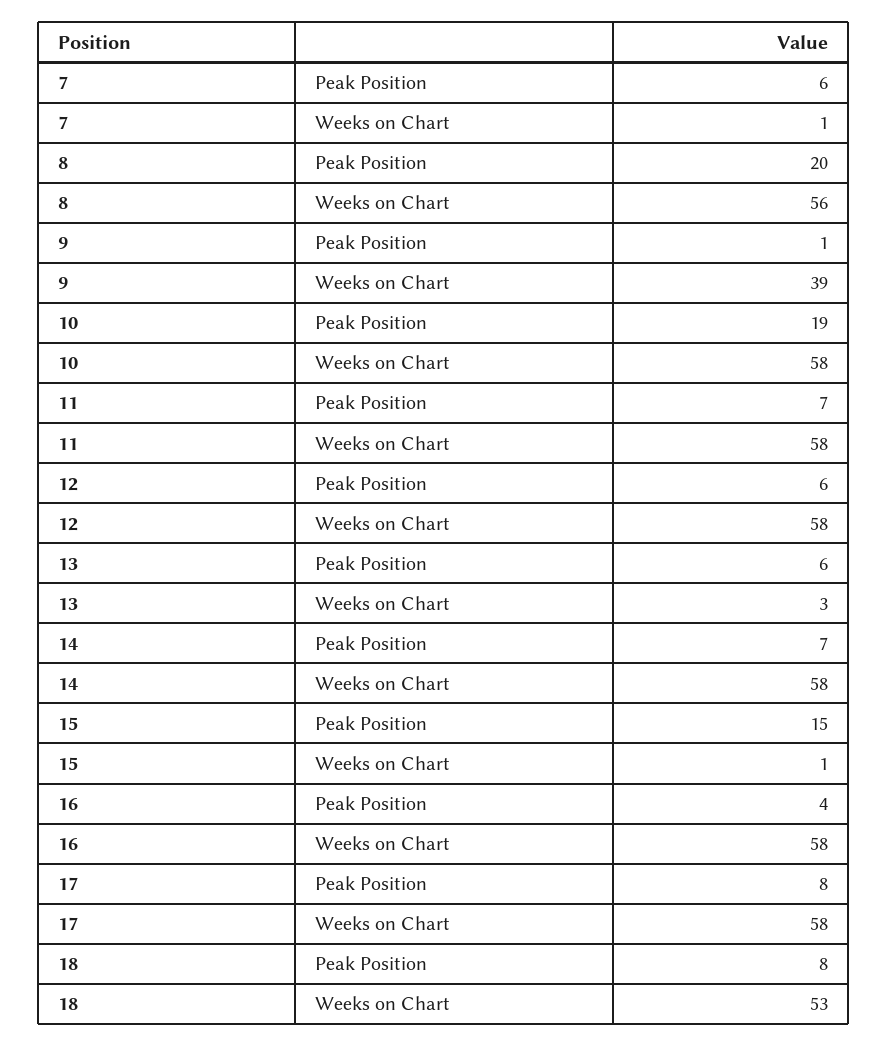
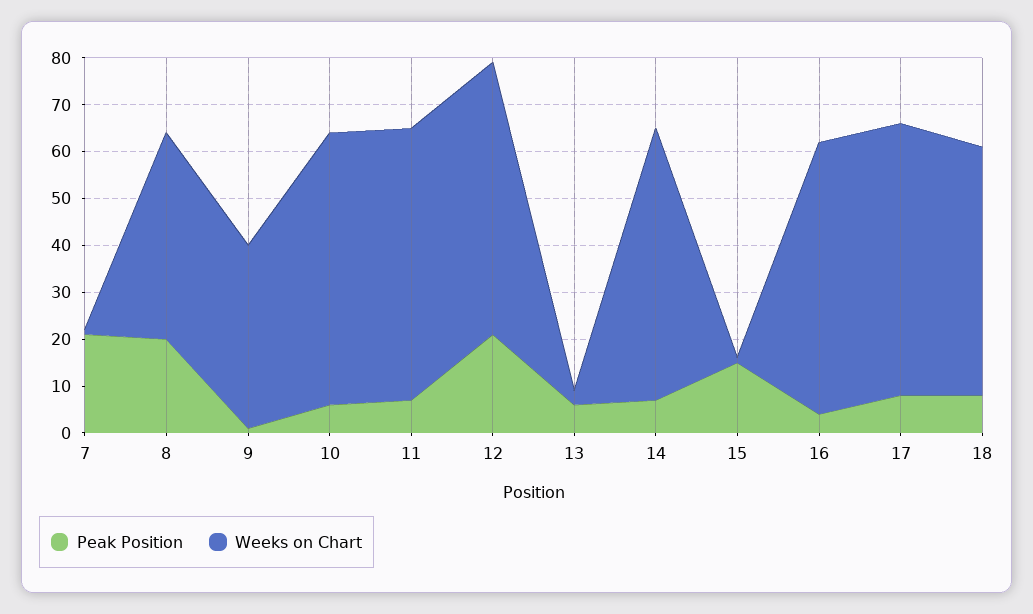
  {
    "Peak Position": {
-     "7": 6,
+     "7": 20,
      "8": 20,
      "9": 1,
-     "10": 19,
+     "10": 5,
      "11": 7,
-     "12": 6,
+     "12": 20,
      "13": 6,
      "14": 7,
      "15": 15,
      "16": 4,
      "17": 8,
      "18": 8
    },
    "Weeks on Chart": {
      "7": 1,
-     "8": 56,
+     "8": 45,
      "9": 39,
      "10": 58,
      "11": 58,
      "12": 58,
      "13": 3,
      "14": 58,
      "15": 1,
      "16": 58,
      "17": 58,
      "18": 53
    }
  }

